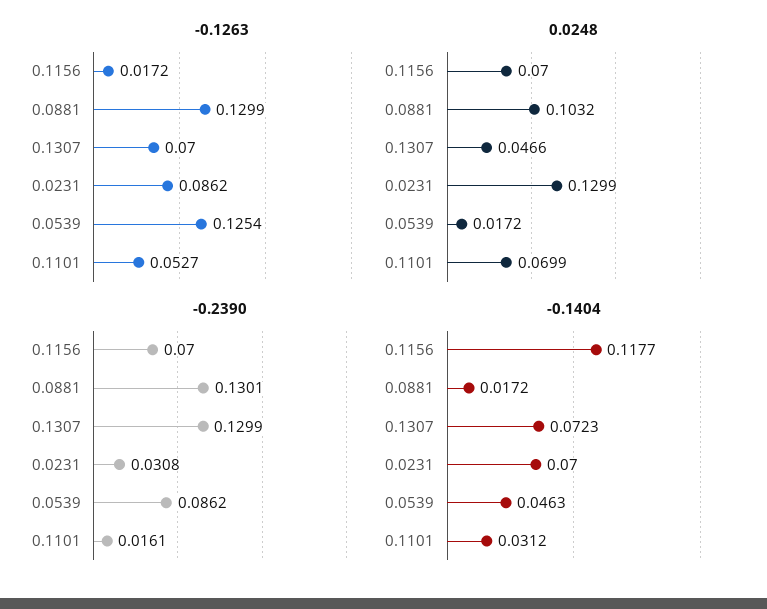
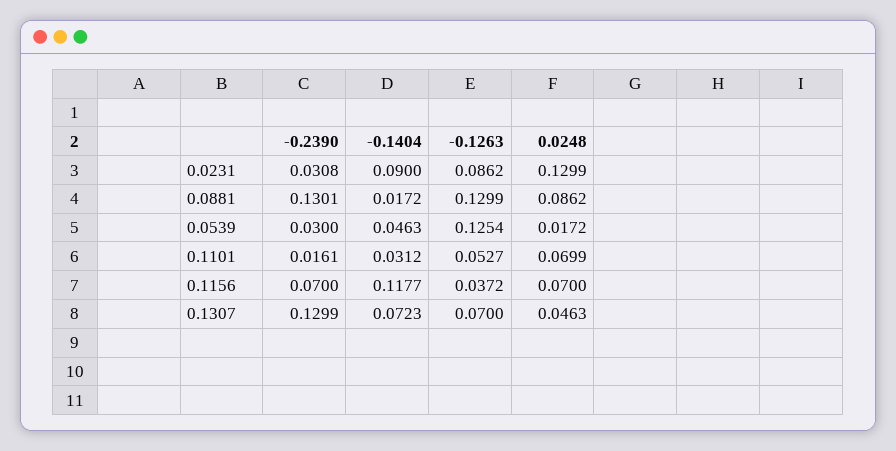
  {
    "-0.1263": {
-     "0.1156": 0.0172,
+     "0.1156": 0.0372,
      "0.0881": 0.1299,
      "0.1307": 0.07,
      "0.0231": 0.0862,
      "0.0539": 0.1254,
      "0.1101": 0.0527
    },
    "0.0248": {
      "0.1156": 0.07,
-     "0.0881": 0.1032,
+     "0.0881": 0.0862,
-     "0.1307": 0.0466,
+     "0.1307": 0.0463,
      "0.0231": 0.1299,
      "0.0539": 0.0172,
      "0.1101": 0.0699
    },
    "-0.2390": {
      "0.1156": 0.07,
      "0.0881": 0.1301,
      "0.1307": 0.1299,
      "0.0231": 0.0308,
-     "0.0539": 0.0862,
+     "0.0539": 0.03,
      "0.1101": 0.0161
    },
    "-0.1404": {
      "0.1156": 0.1177,
      "0.0881": 0.0172,
      "0.1307": 0.0723,
-     "0.0231": 0.07,
+     "0.0231": 0.09,
      "0.0539": 0.0463,
      "0.1101": 0.0312
    }
  }

